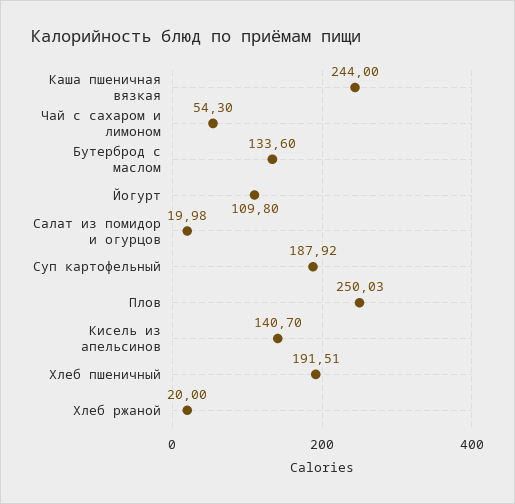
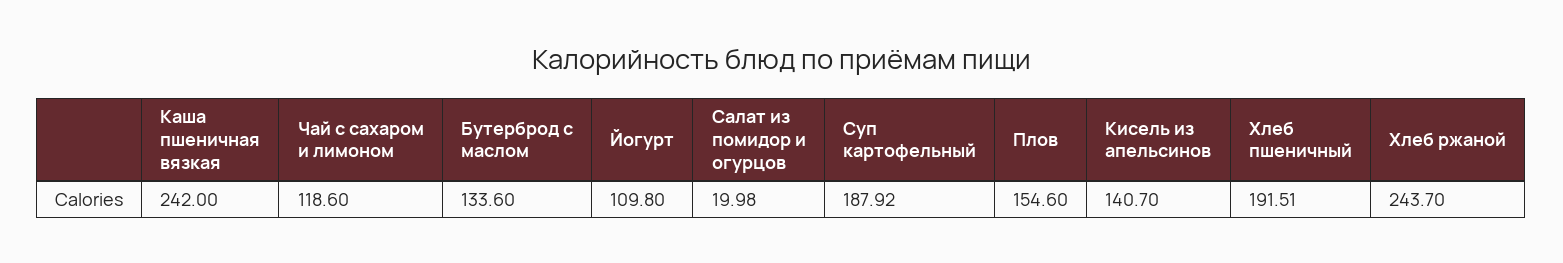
  {
-   "Каша пшеничная вязкая": 244,
+   "Каша пшеничная вязкая": 242,
-   "Чай с сахаром и лимоном": 54.3,
+   "Чай с сахаром и лимоном": 118.6,
    "Бутерброд с маслом": 133.6,
    "Йогурт": 109.8,
    "Салат из помидор и огурцов": 19.98,
    "Суп картофельный": 187.92,
-   "Плов": 250.03,
+   "Плов": 154.6,
    "Кисель из апельсинов": 140.7,
    "Хлеб пшеничный": 191.51,
-   "Хлеб ржаной": 20
+   "Хлеб ржаной": 243.7
  }

